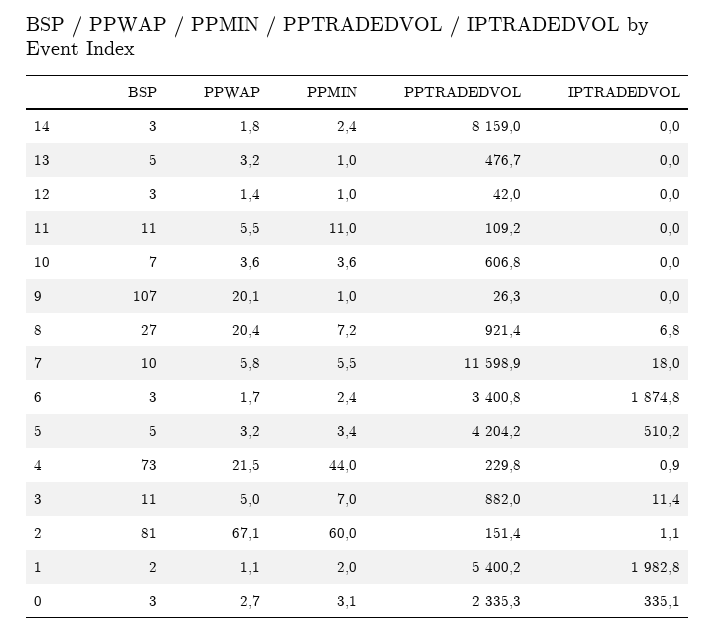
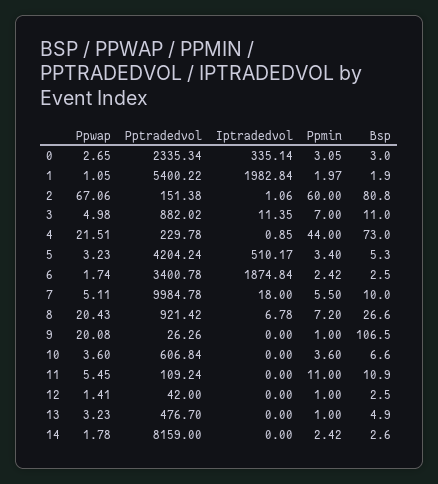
  {
    "BSP": {
      "14": 2.6,
      "13": 4.9,
      "12": 2.5,
      "11": 10.9,
      "10": 6.6,
      "9": 106.5,
      "8": 26.6,
      "7": 10,
      "6": 2.5,
      "5": 5.3,
      "4": 73,
      "3": 11,
      "2": 80.8,
      "1": 1.9,
      "0": 3
    },
    "PPWAP": {
      "14": 1.78,
      "13": 3.23,
      "12": 1.41,
      "11": 5.45,
      "10": 3.6,
      "9": 20.08,
      "8": 20.43,
-     "7": 5.8,
+     "7": 5.11,
      "6": 1.74,
      "5": 3.23,
      "4": 21.51,
      "3": 4.98,
      "2": 67.06,
      "1": 1.05,
      "0": 2.65
    },
    "PPMIN": {
      "14": 2.42,
      "13": 1,
      "12": 1,
      "11": 11,
      "10": 3.6,
      "9": 1,
      "8": 7.2,
      "7": 5.5,
      "6": 2.42,
      "5": 3.4,
      "4": 44,
      "3": 7,
      "2": 60,
      "1": 1.97,
      "0": 3.05
    },
    "PPTRADEDVOL": {
      "14": 8159,
      "13": 476.7,
      "12": 42,
      "11": 109.24,
      "10": 606.84,
      "9": 26.26,
      "8": 921.42,
-     "7": 11598.9,
+     "7": 9984.78,
      "6": 3400.78,
      "5": 4204.24,
      "4": 229.78,
      "3": 882.02,
      "2": 151.38,
      "1": 5400.22,
      "0": 2335.34
    },
    "IPTRADEDVOL": {
      "14": 0,
      "13": 0,
      "12": 0,
      "11": 0,
      "10": 0,
      "9": 0,
      "8": 6.78,
      "7": 18,
      "6": 1874.84,
      "5": 510.17,
      "4": 0.85,
      "3": 11.35,
      "2": 1.06,
      "1": 1982.84,
      "0": 335.14
    }
  }

